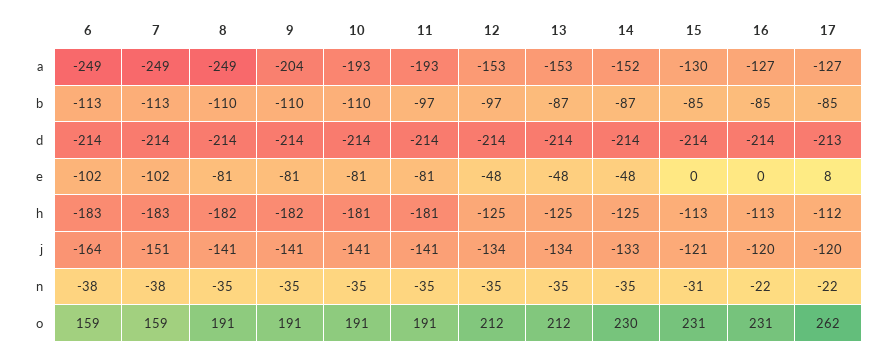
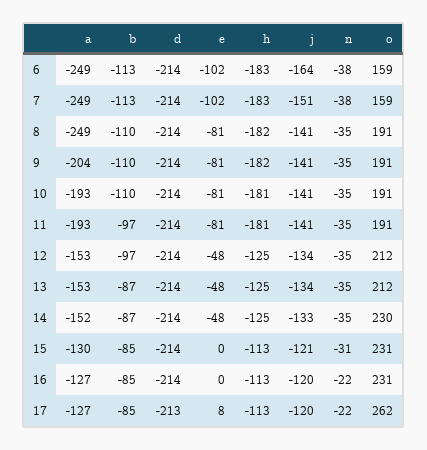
  {
    "6": {
      "a": -249,
      "b": -113,
      "d": -214,
      "e": -102,
      "h": -183,
      "j": -164,
      "n": -38,
      "o": 159
    },
    "7": {
      "a": -249,
      "b": -113,
      "d": -214,
      "e": -102,
      "h": -183,
      "j": -151,
      "n": -38,
      "o": 159
    },
    "8": {
      "a": -249,
      "b": -110,
      "d": -214,
      "e": -81,
      "h": -182,
      "j": -141,
      "n": -35,
      "o": 191
    },
    "9": {
      "a": -204,
      "b": -110,
      "d": -214,
      "e": -81,
      "h": -182,
      "j": -141,
      "n": -35,
      "o": 191
    },
    "10": {
      "a": -193,
      "b": -110,
      "d": -214,
      "e": -81,
      "h": -181,
      "j": -141,
      "n": -35,
      "o": 191
    },
    "11": {
      "a": -193,
      "b": -97,
      "d": -214,
      "e": -81,
      "h": -181,
      "j": -141,
      "n": -35,
      "o": 191
    },
    "12": {
      "a": -153,
      "b": -97,
      "d": -214,
      "e": -48,
      "h": -125,
      "j": -134,
      "n": -35,
      "o": 212
    },
    "13": {
      "a": -153,
      "b": -87,
      "d": -214,
      "e": -48,
      "h": -125,
      "j": -134,
      "n": -35,
      "o": 212
    },
    "14": {
      "a": -152,
      "b": -87,
      "d": -214,
      "e": -48,
      "h": -125,
      "j": -133,
      "n": -35,
      "o": 230
    },
    "15": {
      "a": -130,
      "b": -85,
      "d": -214,
      "e": 0,
      "h": -113,
      "j": -121,
      "n": -31,
      "o": 231
    },
    "16": {
      "a": -127,
      "b": -85,
      "d": -214,
      "e": 0,
      "h": -113,
      "j": -120,
      "n": -22,
      "o": 231
    },
    "17": {
      "a": -127,
      "b": -85,
      "d": -213,
      "e": 8,
-     "h": -112,
+     "h": -113,
      "j": -120,
      "n": -22,
      "o": 262
    }
  }

